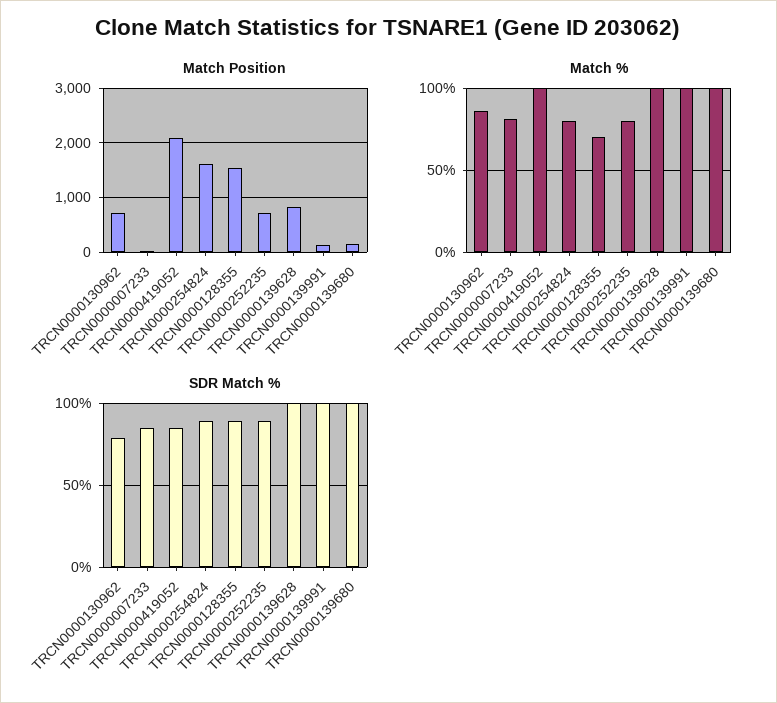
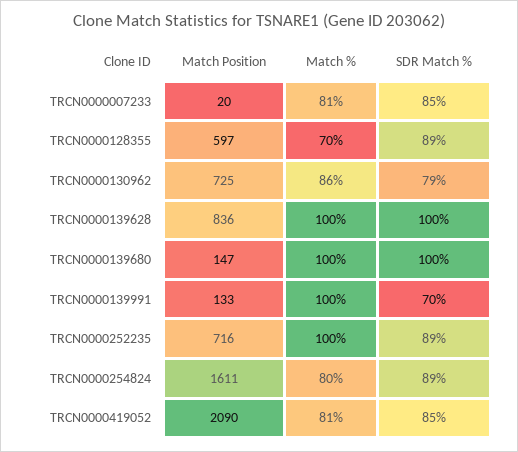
  {
    "Match Position": {
      "TRCN0000130962": 725,
      "TRCN0000007233": 20,
      "TRCN0000419052": 2090,
      "TRCN0000254824": 1611,
-     "TRCN0000128355": 1600,
+     "TRCN0000128355": 597,
      "TRCN0000252235": 716,
      "TRCN0000139628": 836,
      "TRCN0000139991": 133,
      "TRCN0000139680": 147
    },
    "Match %": {
      "TRCN0000130962": 86,
      "TRCN0000007233": 81,
-     "TRCN0000419052": 100,
+     "TRCN0000419052": 81,
      "TRCN0000254824": 80,
      "TRCN0000128355": 70,
-     "TRCN0000252235": 80,
+     "TRCN0000252235": 100,
      "TRCN0000139628": 100,
      "TRCN0000139991": 100,
      "TRCN0000139680": 100
    },
    "SDR Match %": {
      "TRCN0000130962": 79,
      "TRCN0000007233": 85,
      "TRCN0000419052": 85,
      "TRCN0000254824": 89,
      "TRCN0000128355": 89,
      "TRCN0000252235": 89,
      "TRCN0000139628": 100,
-     "TRCN0000139991": 100,
+     "TRCN0000139991": 70,
      "TRCN0000139680": 100
    }
  }

